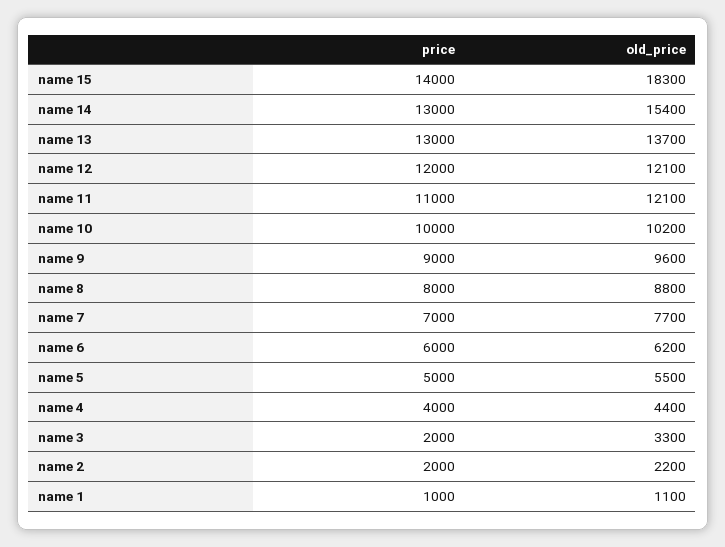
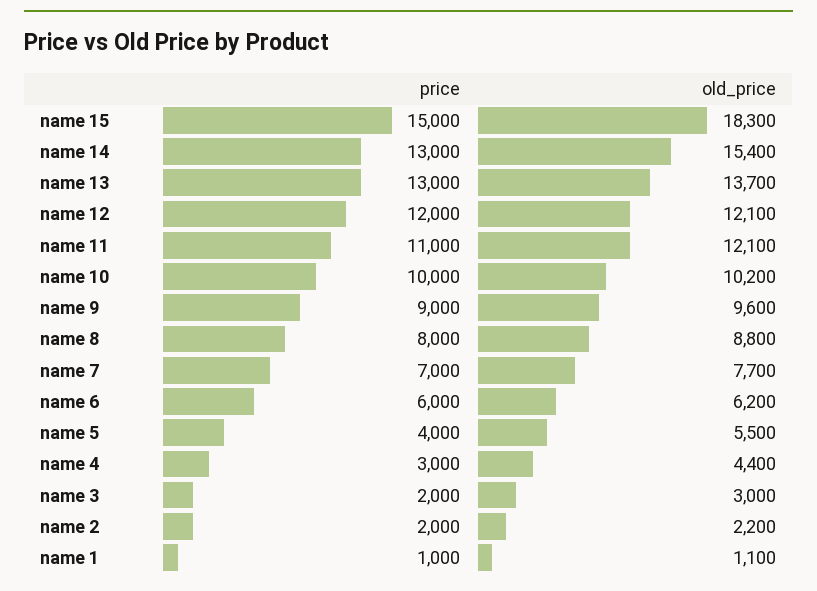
  {
    "price": {
-     "name 15": 14000,
+     "name 15": 15000,
      "name 14": 13000,
      "name 13": 13000,
      "name 12": 12000,
      "name 11": 11000,
      "name 10": 10000,
      "name 9": 9000,
      "name 8": 8000,
      "name 7": 7000,
      "name 6": 6000,
-     "name 5": 5000,
+     "name 5": 4000,
-     "name 4": 4000,
+     "name 4": 3000,
      "name 3": 2000,
      "name 2": 2000,
      "name 1": 1000
    },
    "old_price": {
      "name 15": 18300,
      "name 14": 15400,
      "name 13": 13700,
      "name 12": 12100,
      "name 11": 12100,
      "name 10": 10200,
      "name 9": 9600,
      "name 8": 8800,
      "name 7": 7700,
      "name 6": 6200,
      "name 5": 5500,
      "name 4": 4400,
-     "name 3": 3300,
+     "name 3": 3000,
      "name 2": 2200,
      "name 1": 1100
    }
  }

